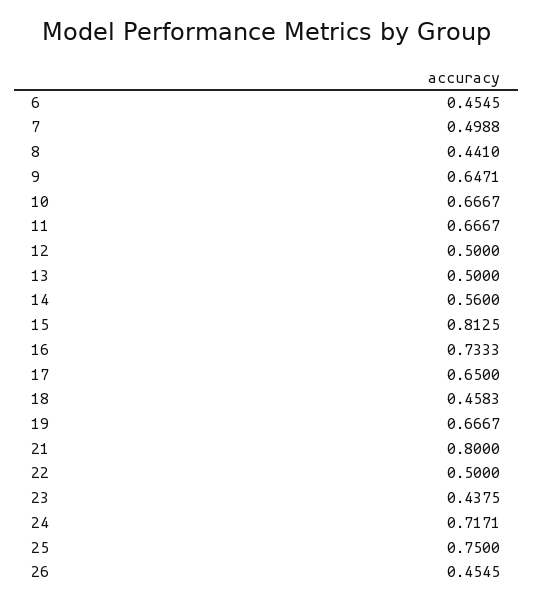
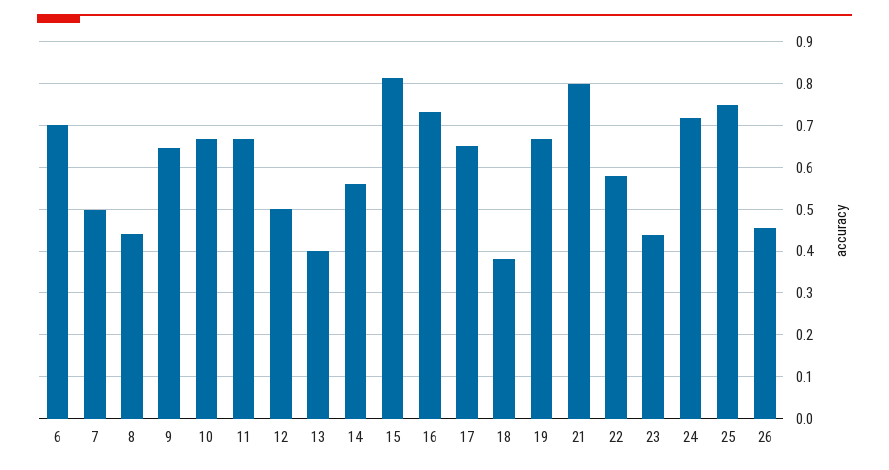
  {
-   "6": 0.4545,
+   "6": 0.7,
    "7": 0.4988,
    "8": 0.441,
    "9": 0.6471,
    "10": 0.6667,
    "11": 0.6667,
    "12": 0.5,
-   "13": 0.5,
+   "13": 0.4,
    "14": 0.56,
    "15": 0.8125,
    "16": 0.7333,
    "17": 0.65,
-   "18": 0.4583,
+   "18": 0.38,
    "19": 0.6667,
    "21": 0.8,
-   "22": 0.5,
+   "22": 0.58,
    "23": 0.4375,
    "24": 0.7171,
    "25": 0.75,
    "26": 0.4545
  }

